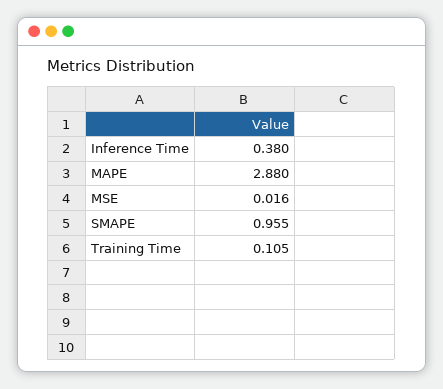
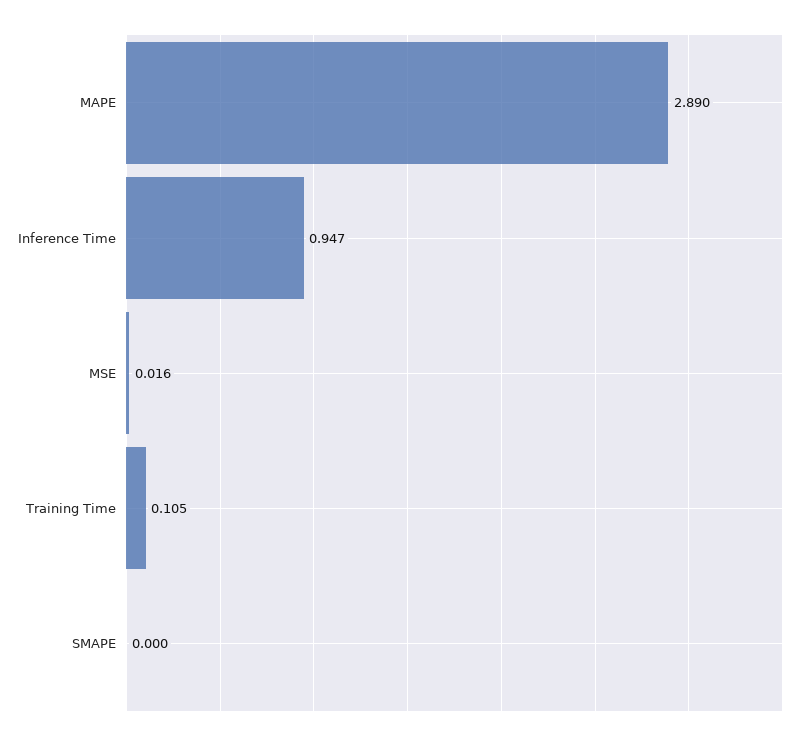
  {
-   "Inference Time": 0.38,
+   "Inference Time": 0.947,
-   "MAPE": 2.88,
+   "MAPE": 2.89,
    "MSE": 0.016,
-   "SMAPE": 0.955,
+   "SMAPE": 0,
    "Training Time": 0.105
  }

